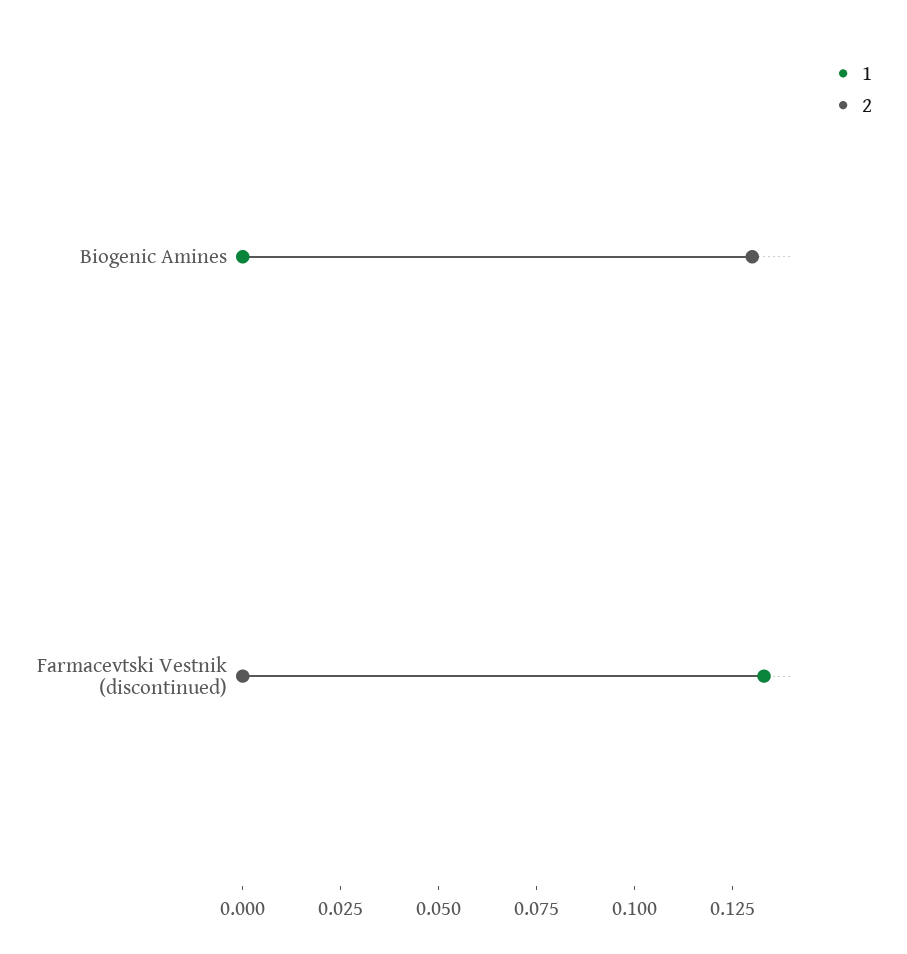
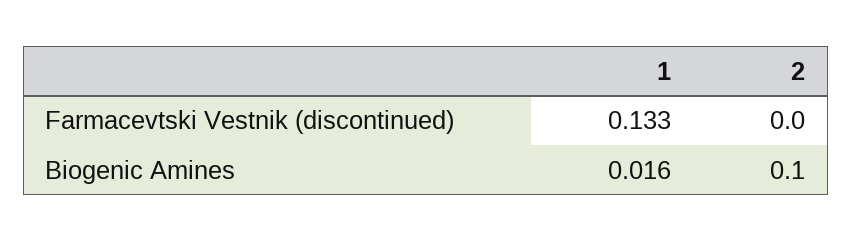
  {
    "1": {
-     "Biogenic Amines": 0,
+     "Biogenic Amines": 0.016,
      "Farmacevtski Vestnik (discontinued)": 0.133
    },
    "2": {
-     "Biogenic Amines": 0.13,
+     "Biogenic Amines": 0.1,
      "Farmacevtski Vestnik (discontinued)": 0
    }
  }

